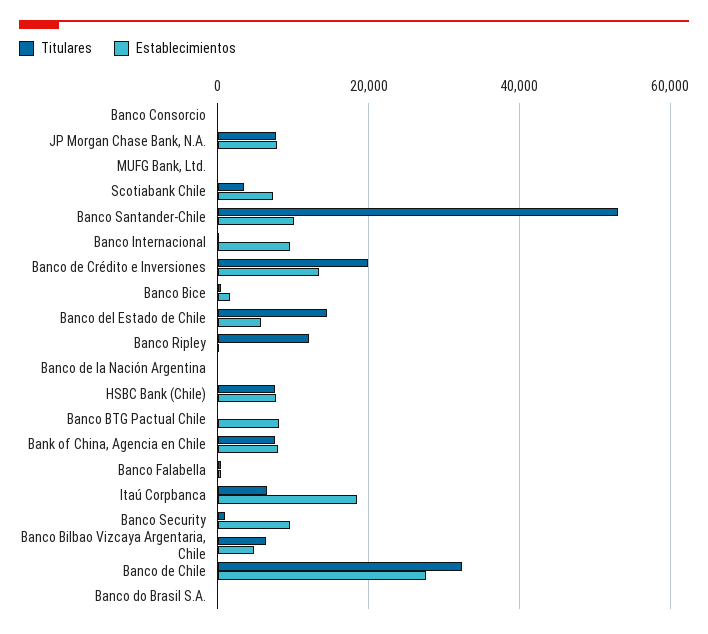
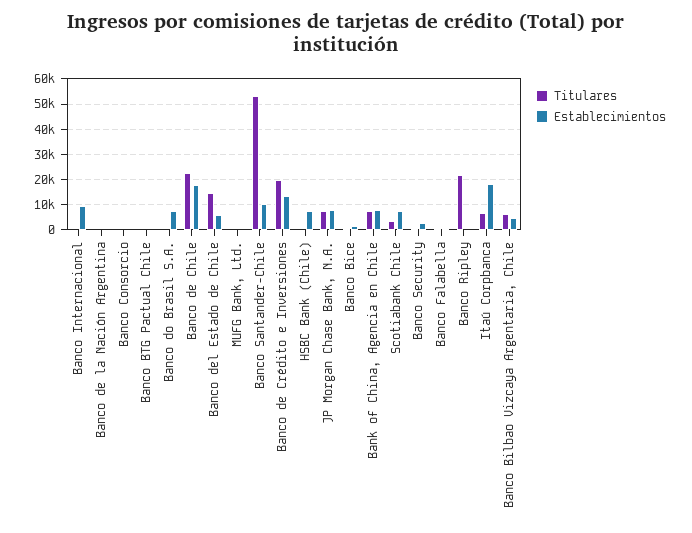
  {
    "Titulares": {
      "Banco Consorcio": 0,
      "JP Morgan Chase Bank, N.A.": 8000,
      "MUFG Bank, Ltd.": 0,
      "Scotiabank Chile": 4000,
      "Banco Santander-Chile": 54000,
      "Banco Internacional": 0,
      "Banco de Crédito e Inversiones": 20000,
      "Banco Bice": 0,
      "Banco del Estado de Chile": 14000,
-     "Banco Ripley": 12000,
+     "Banco Ripley": 22500,
      "Banco de la Nación Argentina": 0,
-     "HSBC Bank (Chile)": 8000,
+     "HSBC Bank (Chile)": 0,
      "Banco BTG Pactual Chile": 0,
      "Bank of China, Agencia en Chile": 8000,
      "Banco Falabella": 0,
      "Itaú Corpbanca": 6000,
      "Banco Security": 0,
      "Banco Bilbao Vizcaya Argentaria, Chile": 6000,
-     "Banco de Chile": 32000,
+     "Banco de Chile": 22500,
      "Banco do Brasil S.A.": 0
    },
    "Establecimientos": {
      "Banco Consorcio": 0,
      "JP Morgan Chase Bank, N.A.": 8000,
      "MUFG Bank, Ltd.": 0,
      "Scotiabank Chile": 8000,
      "Banco Santander-Chile": 10000,
      "Banco Internacional": 10000,
      "Banco de Crédito e Inversiones": 14000,
      "Banco Bice": 2000,
      "Banco del Estado de Chile": 6000,
      "Banco Ripley": 0,
      "Banco de la Nación Argentina": 0,
      "HSBC Bank (Chile)": 8000,
-     "Banco BTG Pactual Chile": 8000,
+     "Banco BTG Pactual Chile": 0,
      "Bank of China, Agencia en Chile": 8000,
      "Banco Falabella": 0,
      "Itaú Corpbanca": 18000,
-     "Banco Security": 10000,
+     "Banco Security": 2500,
      "Banco Bilbao Vizcaya Argentaria, Chile": 4000,
-     "Banco de Chile": 28000,
+     "Banco de Chile": 17500,
-     "Banco do Brasil S.A.": 0
+     "Banco do Brasil S.A.": 7500
    }
  }

